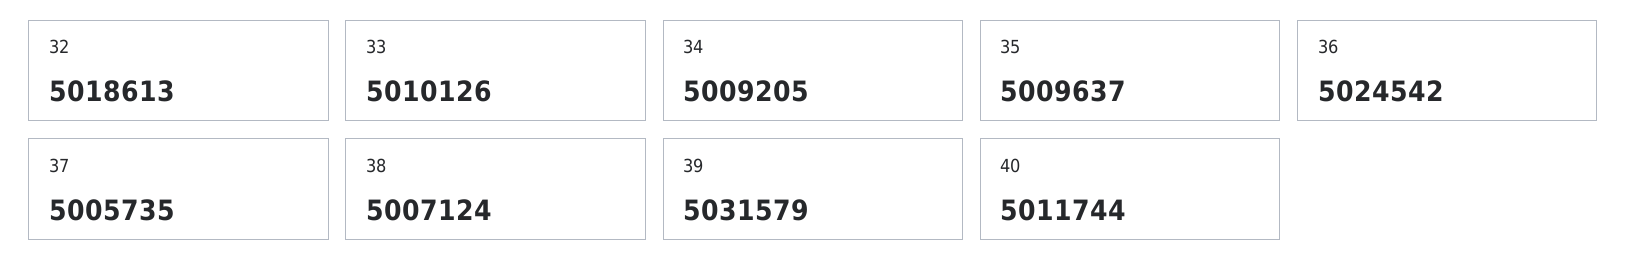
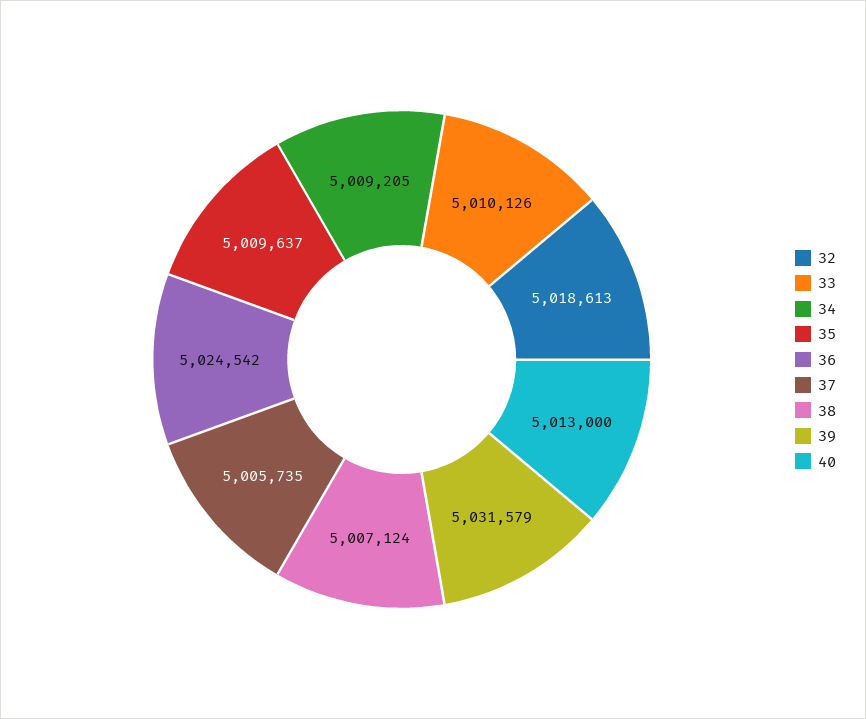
  {
    "32": 5018613,
    "33": 5010126,
    "34": 5009205,
    "35": 5009637,
    "36": 5024542,
    "37": 5005735,
    "38": 5007124,
    "39": 5031579,
-   "40": 5011744
+   "40": 5013000
  }

